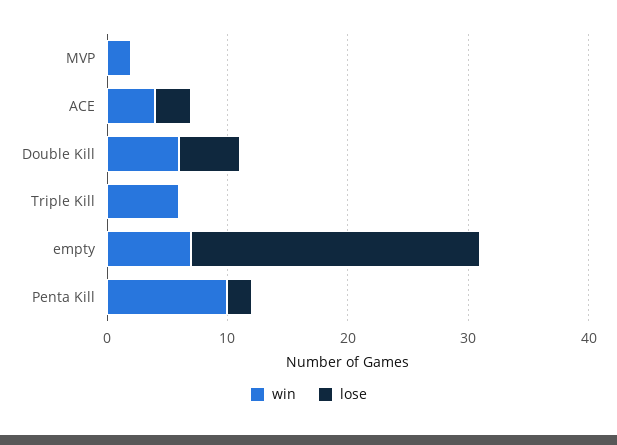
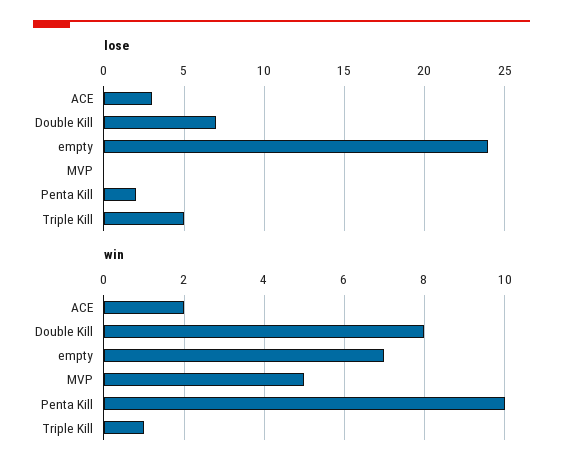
  {
    "win": {
-     "MVP": 2,
+     "MVP": 5,
-     "ACE": 4,
+     "ACE": 2,
-     "Double Kill": 6,
+     "Double Kill": 8,
-     "Triple Kill": 6,
+     "Triple Kill": 1,
      "empty": 7,
      "Penta Kill": 10
    },
    "lose": {
      "MVP": 0,
      "ACE": 3,
-     "Double Kill": 5,
+     "Double Kill": 7,
-     "Triple Kill": 0,
+     "Triple Kill": 5,
      "empty": 24,
      "Penta Kill": 2
    }
  }

